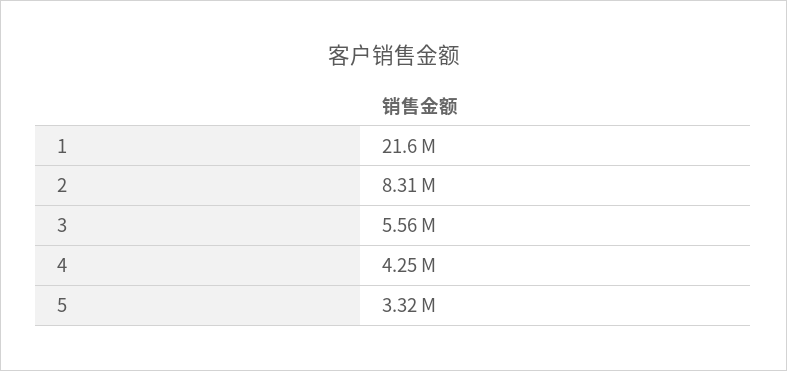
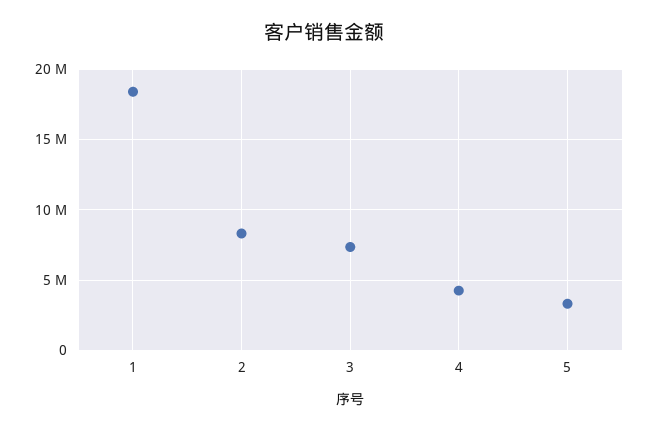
  {
-   "1": 21600000,
+   "1": 18500000,
    "2": 8310000,
-   "3": 5560000,
+   "3": 7500000,
    "4": 4250000,
    "5": 3320000
  }

